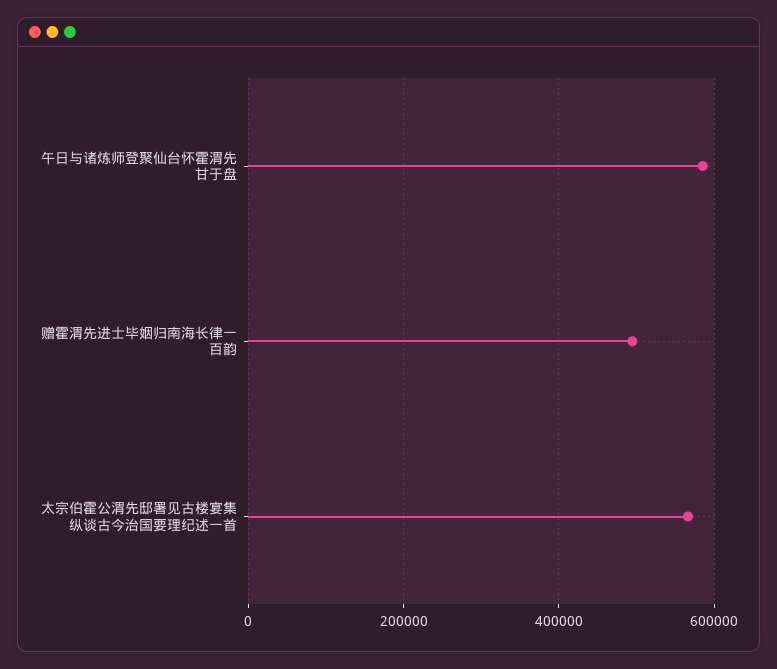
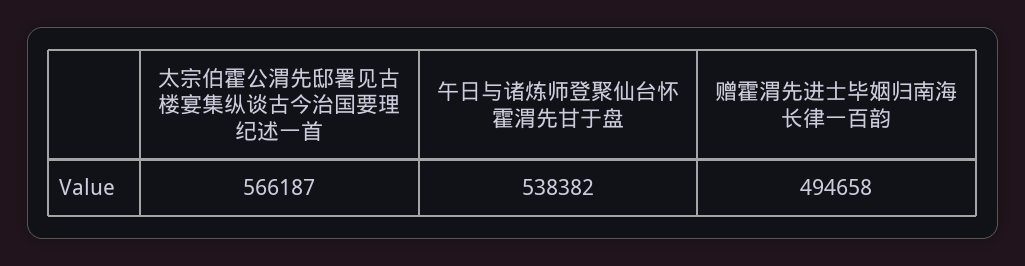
  {
-   "午日与诸炼师登聚仙台怀霍渭先甘于盘": 580000,
+   "午日与诸炼师登聚仙台怀霍渭先甘于盘": 538382,
    "赠霍渭先进士毕姻归南海长律一百韵": 494658,
    "太宗伯霍公渭先邸署见古楼宴集纵谈古今治国要理纪述一首": 566187
  }

